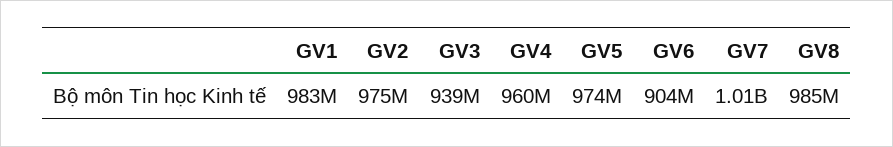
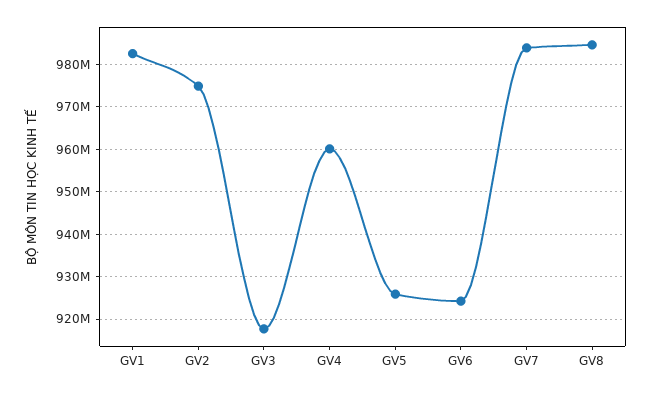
  {
    "GV1": 983000000,
    "GV2": 975000000,
-   "GV3": 939000000,
+   "GV3": 918000000,
    "GV4": 960000000,
-   "GV5": 974000000,
+   "GV5": 926000000,
-   "GV6": 904000000,
+   "GV6": 924000000,
-   "GV7": 1010000000,
+   "GV7": 984000000,
    "GV8": 985000000
  }

